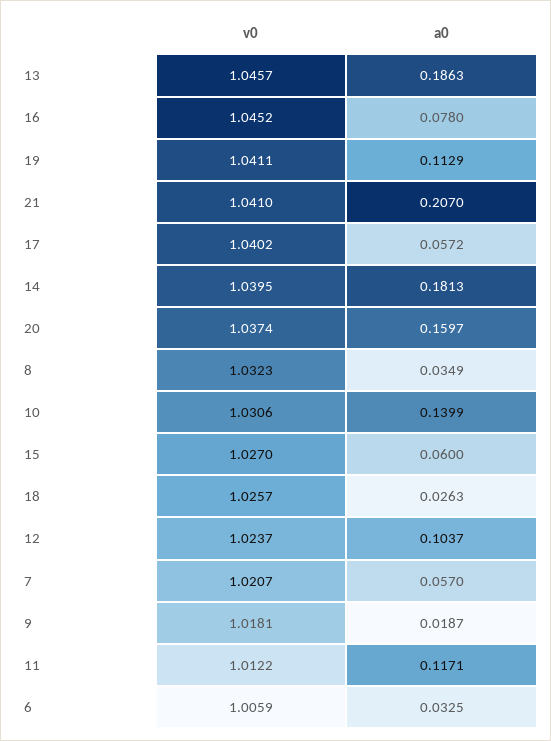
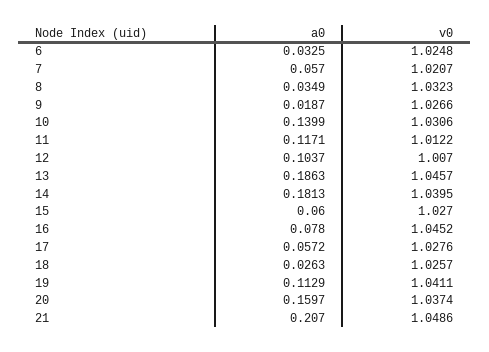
  {
    "v0": {
      "13": 1.0457,
      "16": 1.0452,
      "19": 1.0411,
-     "21": 1.041,
+     "21": 1.0486,
-     "17": 1.0402,
+     "17": 1.0276,
      "14": 1.0395,
      "20": 1.0374,
      "8": 1.0323,
      "10": 1.0306,
      "15": 1.027,
      "18": 1.0257,
-     "12": 1.0237,
+     "12": 1.007,
      "7": 1.0207,
-     "9": 1.0181,
+     "9": 1.0266,
      "11": 1.0122,
-     "6": 1.0059
+     "6": 1.0248
    },
    "a0": {
      "13": 0.1863,
      "16": 0.078,
      "19": 0.1129,
      "21": 0.207,
      "17": 0.0572,
      "14": 0.1813,
      "20": 0.1597,
      "8": 0.0349,
      "10": 0.1399,
      "15": 0.06,
      "18": 0.0263,
      "12": 0.1037,
      "7": 0.057,
      "9": 0.0187,
      "11": 0.1171,
      "6": 0.0325
    }
  }

